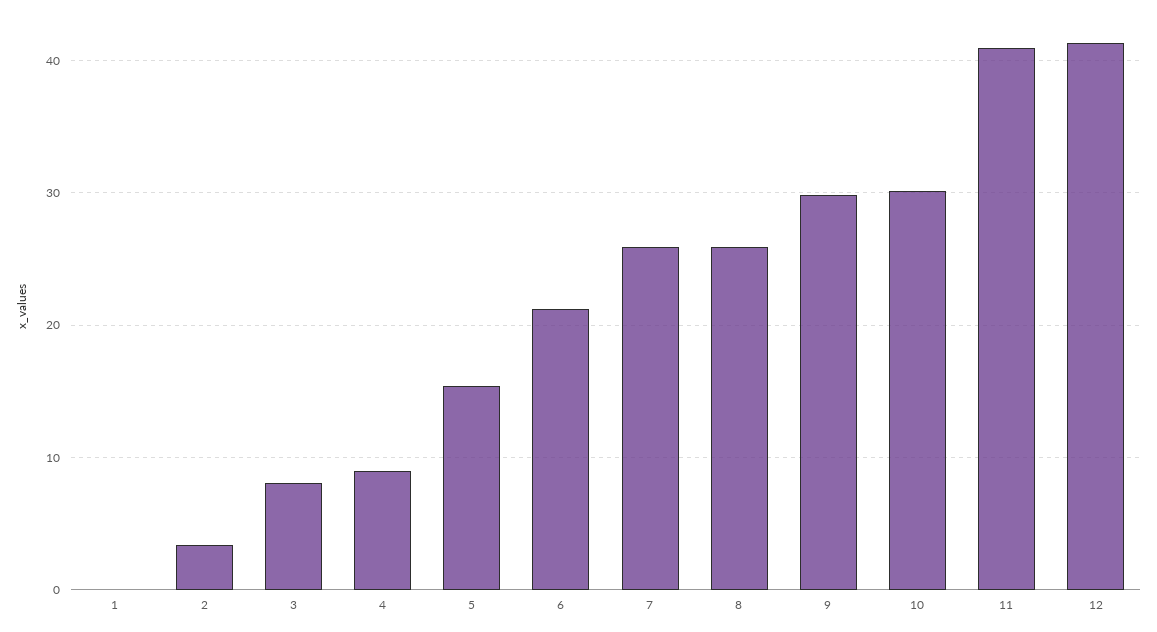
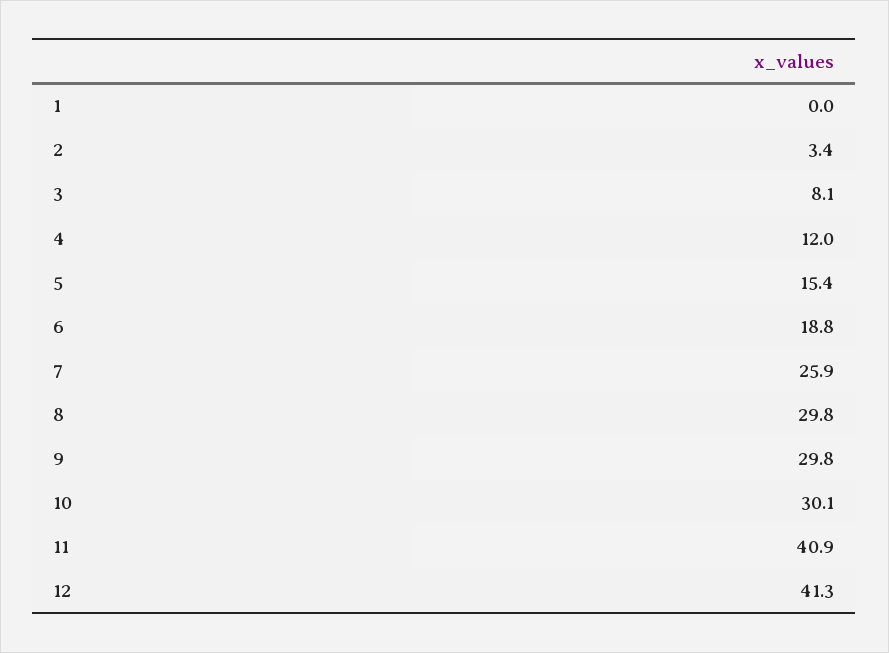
  {
    "1": 0,
    "2": 3.4,
    "3": 8.1,
-   "4": 9,
+   "4": 12,
    "5": 15.4,
-   "6": 21,
+   "6": 18.8,
    "7": 25.9,
-   "8": 26,
+   "8": 29.8,
    "9": 29.8,
    "10": 30.1,
    "11": 40.9,
    "12": 41.3
  }

